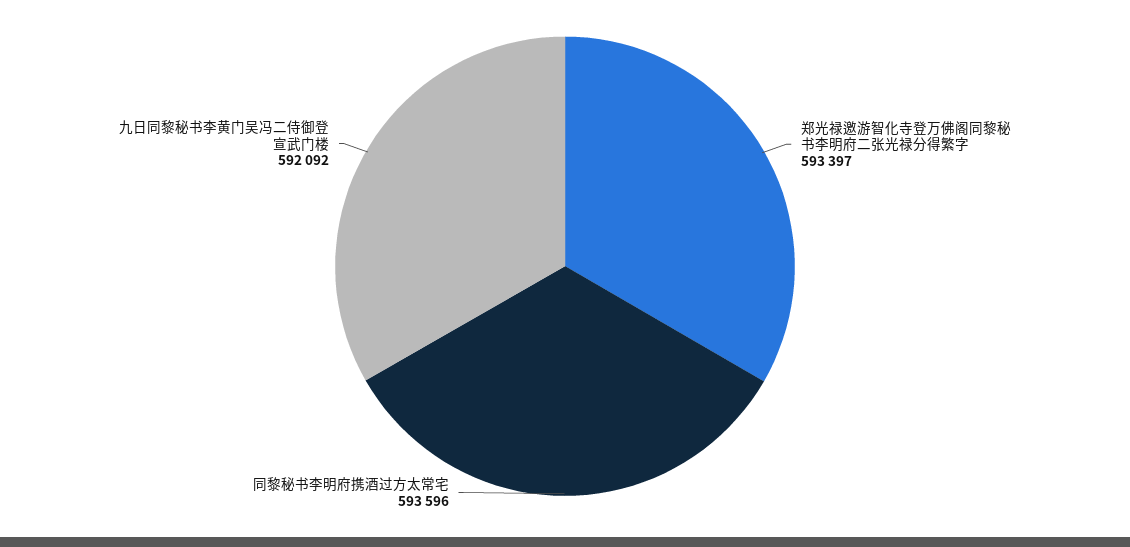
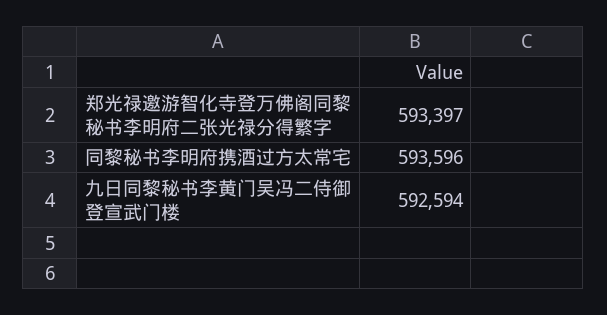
  {
    "郑光禄邀游智化寺登万佛阁同黎秘书李明府二张光禄分得繁字": 593397,
    "同黎秘书李明府携酒过方太常宅": 593596,
-   "九日同黎秘书李黄门吴冯二侍御登宣武门楼": 592092
+   "九日同黎秘书李黄门吴冯二侍御登宣武门楼": 592594
  }

